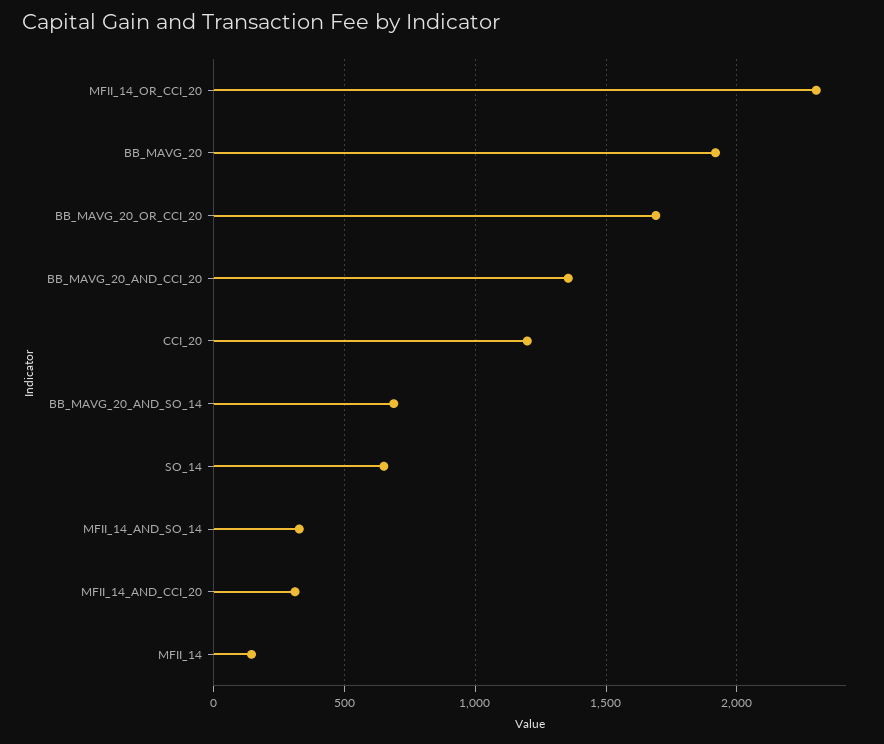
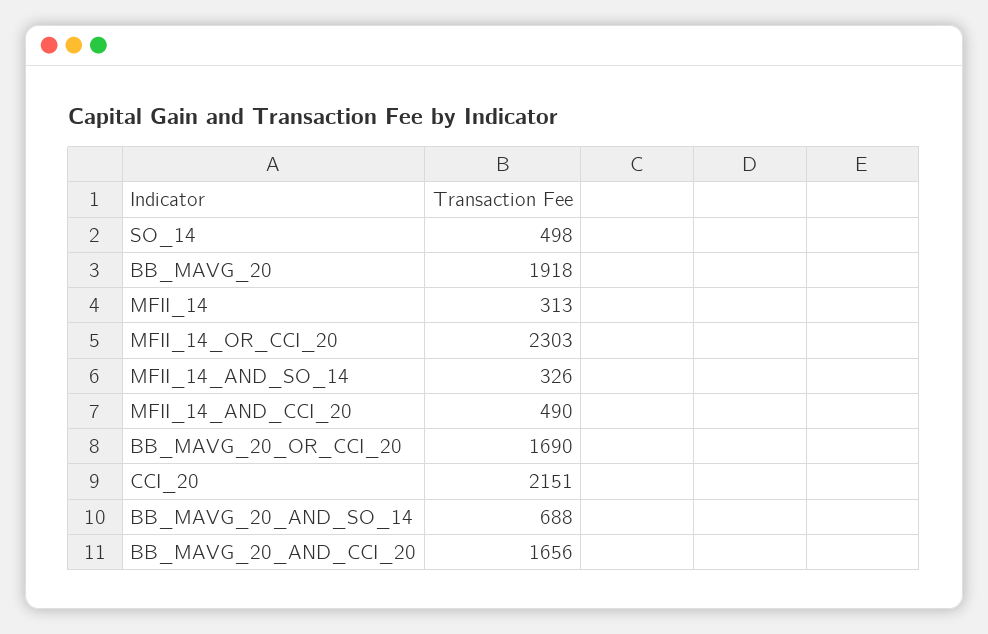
  {
    "MFII_14_OR_CCI_20": 2303,
    "BB_MAVG_20": 1918,
    "BB_MAVG_20_OR_CCI_20": 1690,
-   "BB_MAVG_20_AND_CCI_20": 1350,
+   "BB_MAVG_20_AND_CCI_20": 1656,
-   "CCI_20": 1200,
+   "CCI_20": 2151,
    "BB_MAVG_20_AND_SO_14": 688,
-   "SO_14": 650,
+   "SO_14": 498,
    "MFII_14_AND_SO_14": 326,
-   "MFII_14_AND_CCI_20": 300,
+   "MFII_14_AND_CCI_20": 490,
-   "MFII_14": 150
+   "MFII_14": 313
  }

